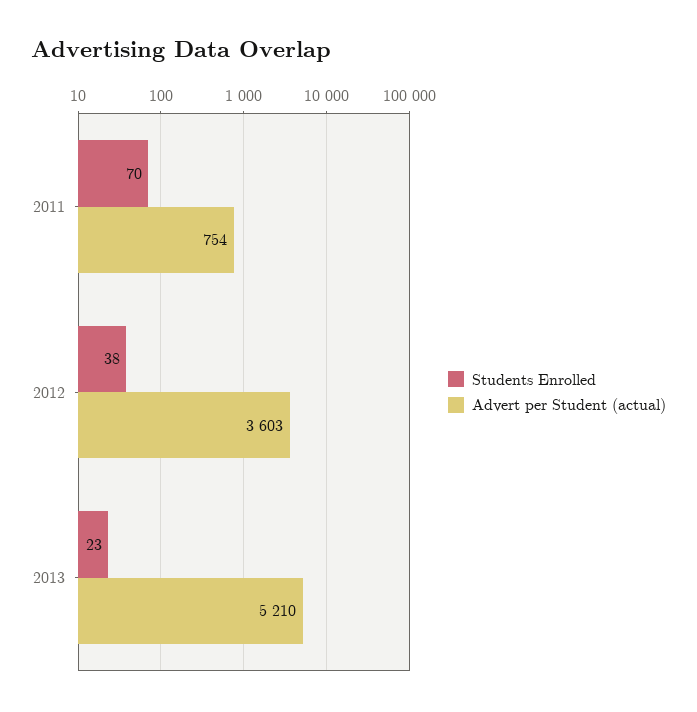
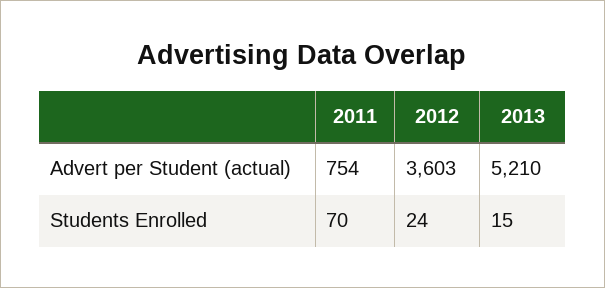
  {
    "Students Enrolled": {
      "2011": 70,
-     "2012": 38,
+     "2012": 24,
-     "2013": 23
+     "2013": 15
    },
    "Advert per Student (actual)": {
      "2011": 754,
      "2012": 3603,
      "2013": 5210
    }
  }

